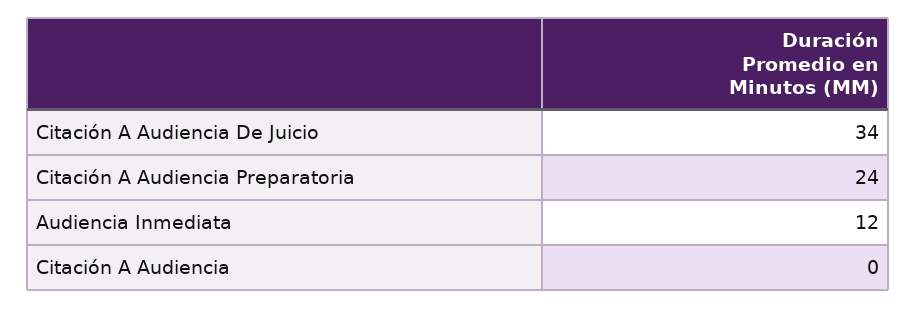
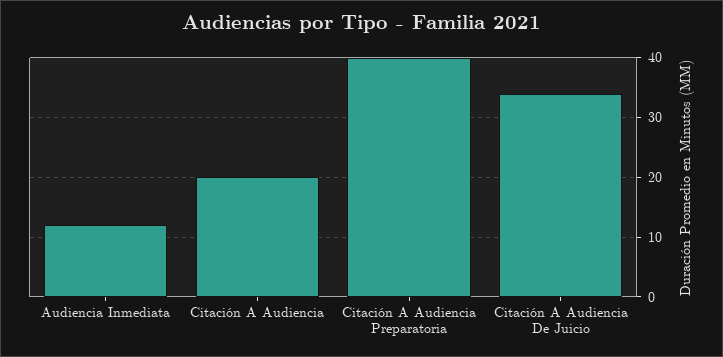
  {
    "Citación A Audiencia De Juicio": 34,
-   "Citación A Audiencia Preparatoria": 24,
+   "Citación A Audiencia Preparatoria": 40,
    "Audiencia Inmediata": 12,
-   "Citación A Audiencia": 0
+   "Citación A Audiencia": 20
  }

